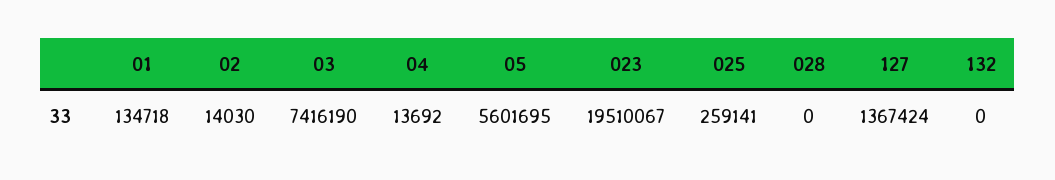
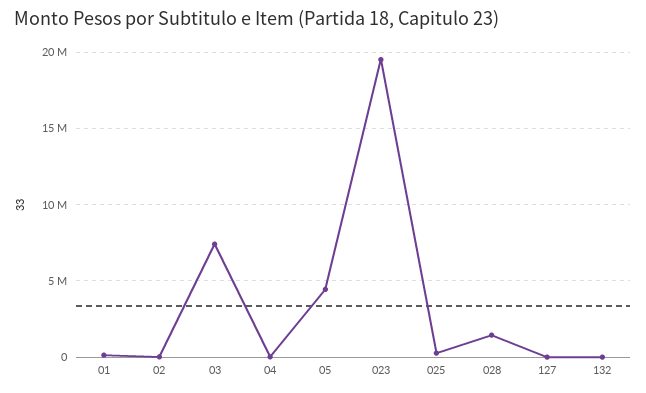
  {
    "01": 134718,
    "02": 14030,
    "03": 7416190,
    "04": 13692,
-   "05": 5601695,
+   "05": 4500000,
    "023": 19510067,
    "025": 259141,
-   "028": 0,
+   "028": 1500000,
-   "127": 1367424,
+   "127": 0,
    "132": 0
  }

